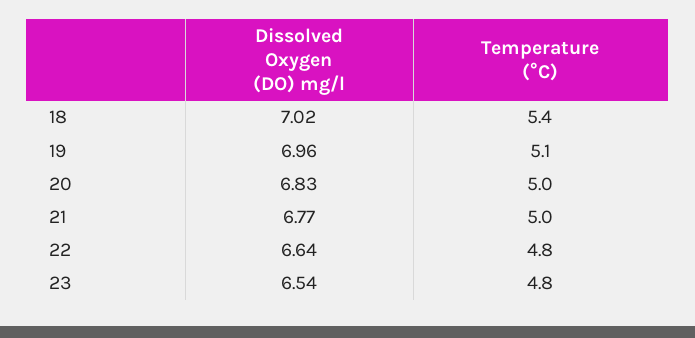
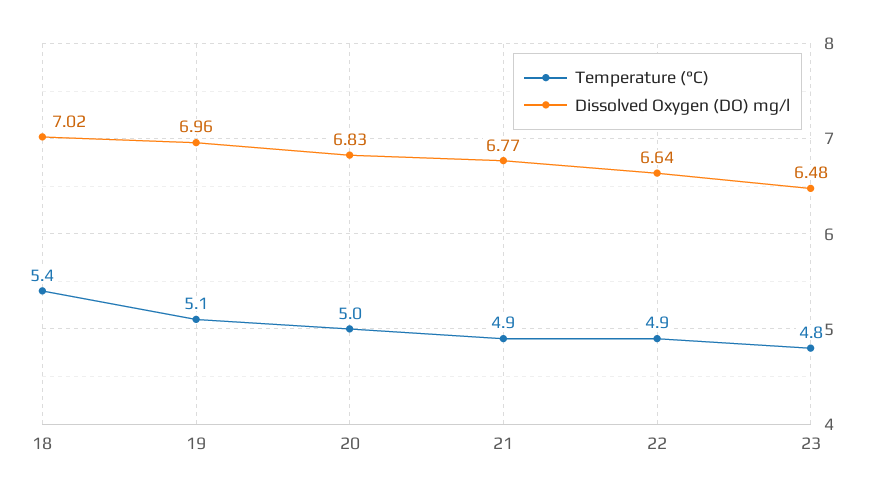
  {
    "Dissolved Oxygen (DO) mg/l": {
      "18": 7.02,
      "19": 6.96,
      "20": 6.83,
      "21": 6.77,
      "22": 6.64,
-     "23": 6.54
+     "23": 6.48
    },
    "Temperature (°C)": {
      "18": 5.4,
      "19": 5.1,
      "20": 5,
-     "21": 5,
+     "21": 4.9,
-     "22": 4.8,
+     "22": 4.9,
      "23": 4.8
    }
  }

